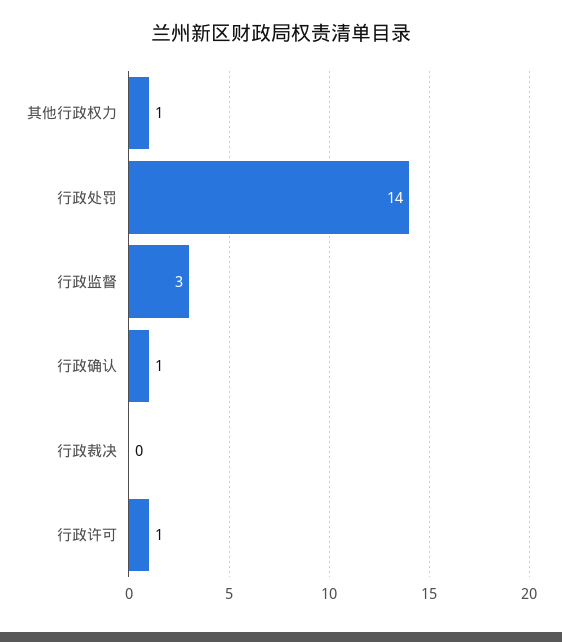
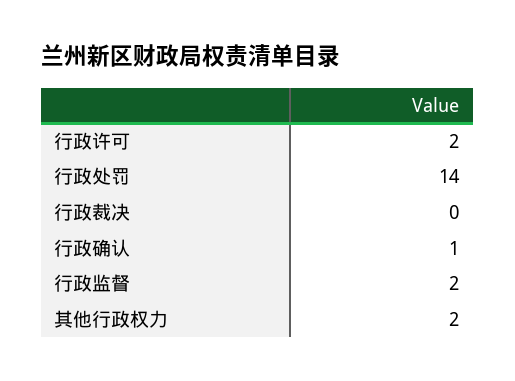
  {
-   "其他行政权力": 1,
+   "其他行政权力": 2,
    "行政处罚": 14,
-   "行政监督": 3,
+   "行政监督": 2,
    "行政确认": 1,
    "行政裁决": 0,
-   "行政许可": 1
+   "行政许可": 2
  }

